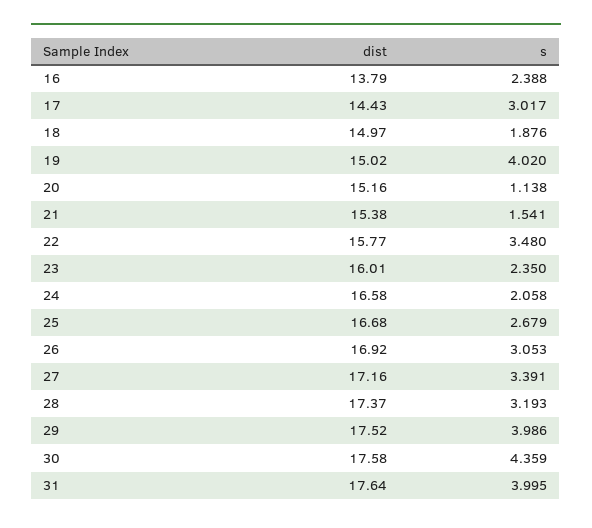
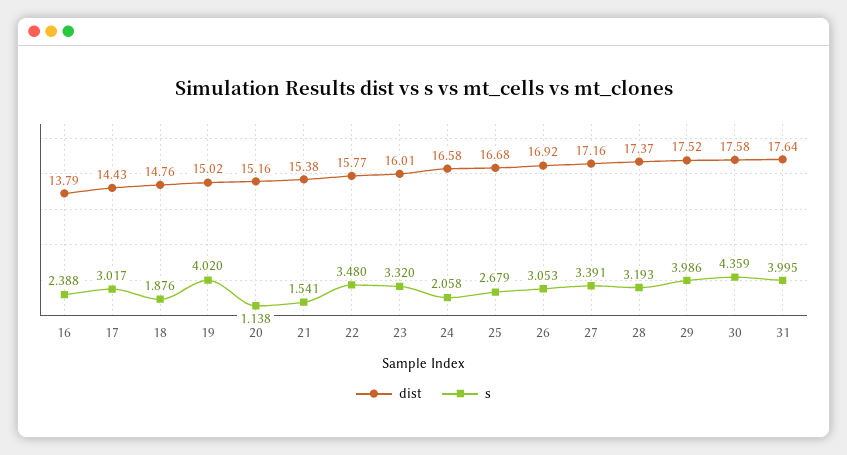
  {
    "dist": {
      "16": 13.79,
      "17": 14.43,
-     "18": 14.97,
+     "18": 14.76,
      "19": 15.02,
      "20": 15.16,
      "21": 15.38,
      "22": 15.77,
      "23": 16.01,
      "24": 16.58,
      "25": 16.68,
      "26": 16.92,
      "27": 17.16,
      "28": 17.37,
      "29": 17.52,
      "30": 17.58,
      "31": 17.64
    },
    "s": {
      "16": 2.388,
      "17": 3.017,
      "18": 1.876,
      "19": 4.02,
      "20": 1.138,
      "21": 1.541,
      "22": 3.48,
-     "23": 2.35,
+     "23": 3.32,
      "24": 2.058,
      "25": 2.679,
      "26": 3.053,
      "27": 3.391,
      "28": 3.193,
      "29": 3.986,
      "30": 4.359,
      "31": 3.995
    }
  }

